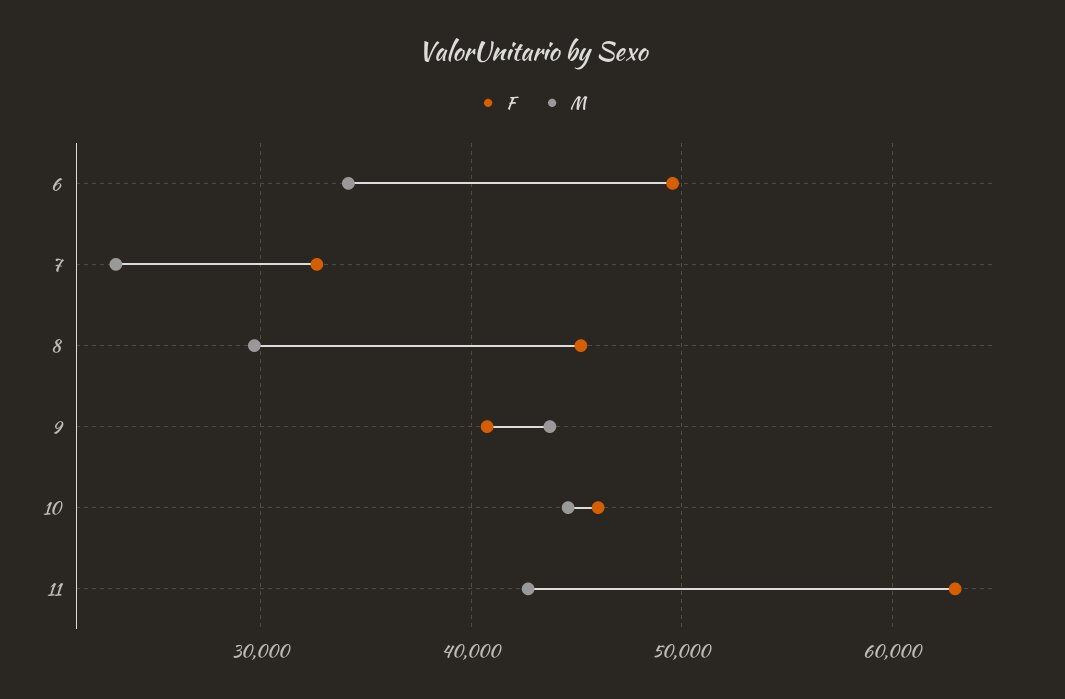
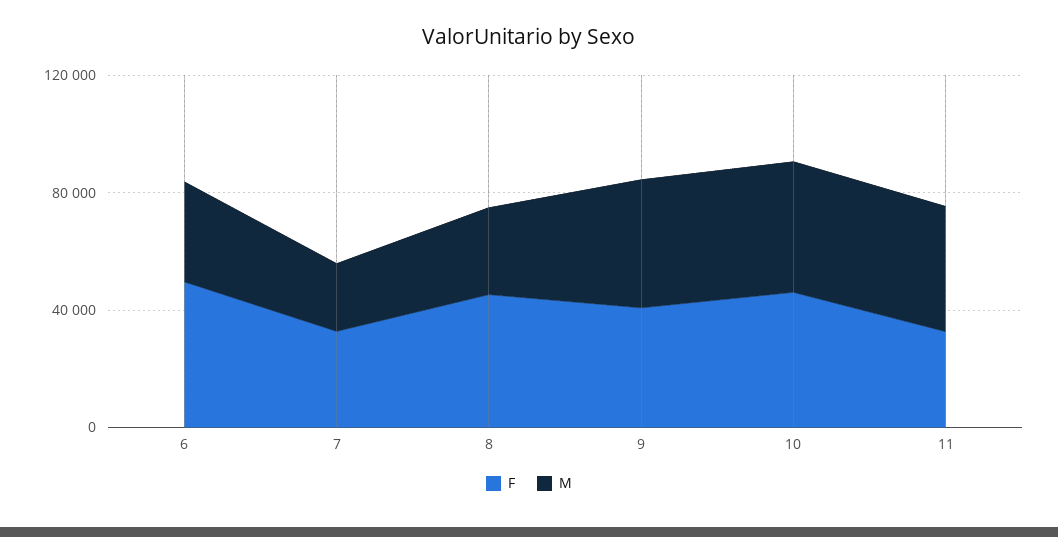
  {
    "F": {
      "6": 50000,
      "7": 33000,
      "8": 45000,
      "9": 41000,
      "10": 46000,
-     "11": 63000
+     "11": 30000
    },
    "M": {
      "6": 34000,
      "7": 23000,
      "8": 30000,
      "9": 44000,
      "10": 45000,
      "11": 43000
    }
  }

